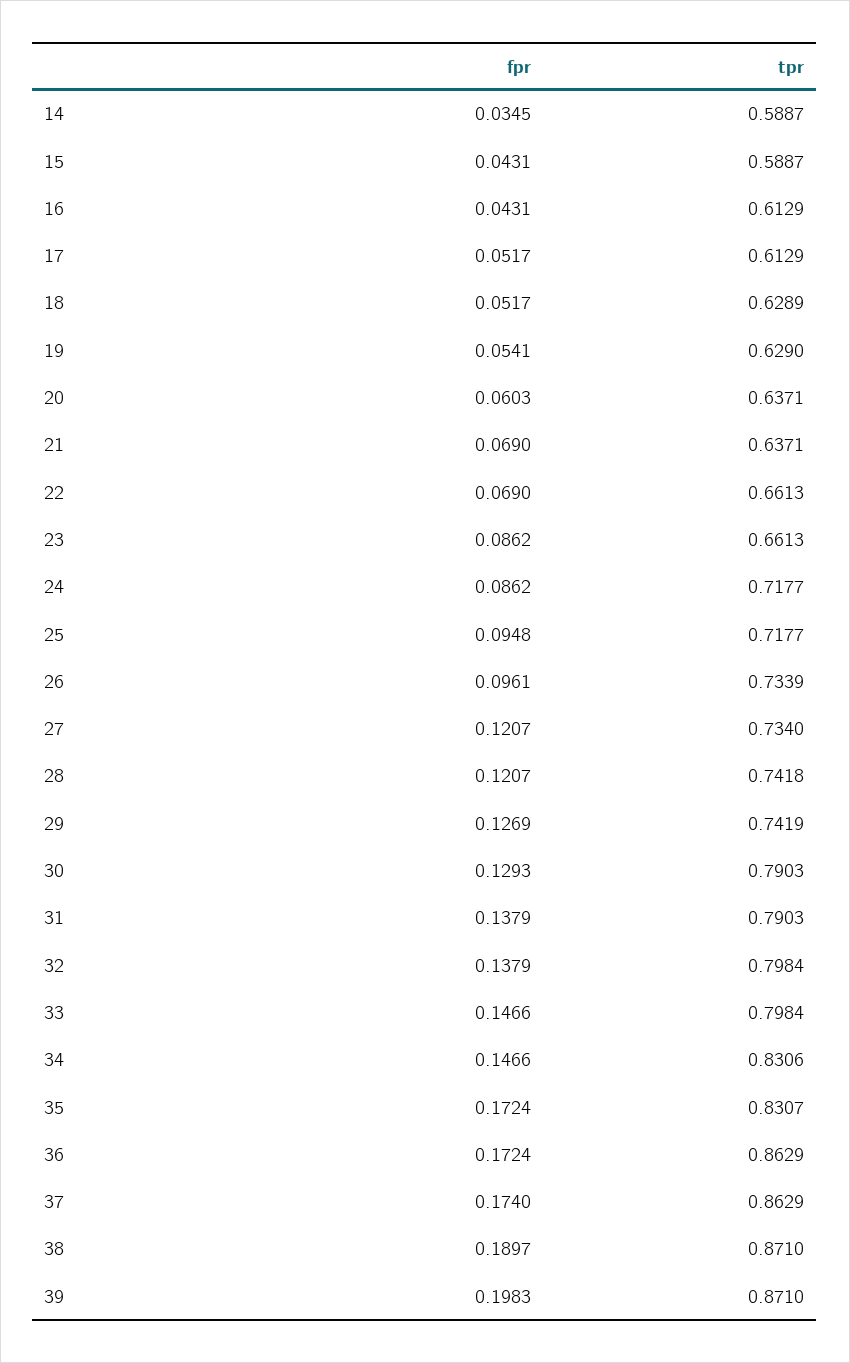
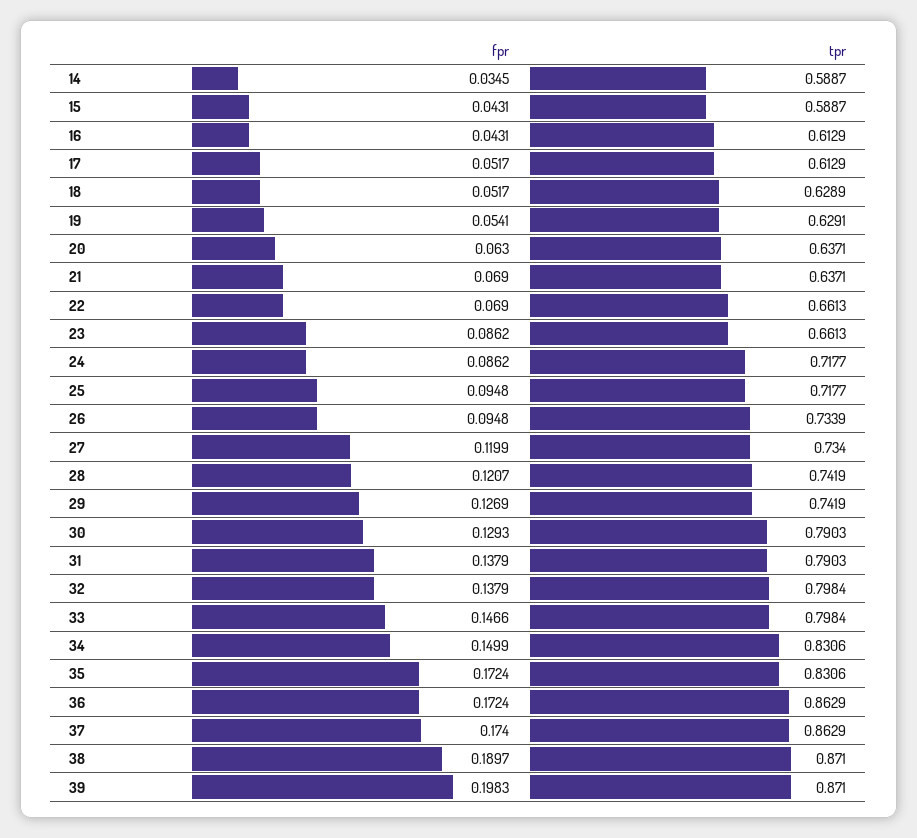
  {
    "fpr": {
      "14": 0.0345,
      "15": 0.0431,
      "16": 0.0431,
      "17": 0.0517,
      "18": 0.0517,
      "19": 0.0541,
-     "20": 0.0603,
+     "20": 0.063,
      "21": 0.069,
      "22": 0.069,
      "23": 0.0862,
      "24": 0.0862,
      "25": 0.0948,
-     "26": 0.0961,
+     "26": 0.0948,
-     "27": 0.1207,
+     "27": 0.1199,
      "28": 0.1207,
      "29": 0.1269,
      "30": 0.1293,
      "31": 0.1379,
      "32": 0.1379,
      "33": 0.1466,
-     "34": 0.1466,
+     "34": 0.1499,
      "35": 0.1724,
      "36": 0.1724,
      "37": 0.174,
      "38": 0.1897,
      "39": 0.1983
    },
    "tpr": {
      "14": 0.5887,
      "15": 0.5887,
      "16": 0.6129,
      "17": 0.6129,
      "18": 0.6289,
-     "19": 0.629,
+     "19": 0.6291,
      "20": 0.6371,
      "21": 0.6371,
      "22": 0.6613,
      "23": 0.6613,
      "24": 0.7177,
      "25": 0.7177,
      "26": 0.7339,
      "27": 0.734,
-     "28": 0.7418,
+     "28": 0.7419,
      "29": 0.7419,
      "30": 0.7903,
      "31": 0.7903,
      "32": 0.7984,
      "33": 0.7984,
      "34": 0.8306,
-     "35": 0.8307,
+     "35": 0.8306,
      "36": 0.8629,
      "37": 0.8629,
      "38": 0.871,
      "39": 0.871
    }
  }

